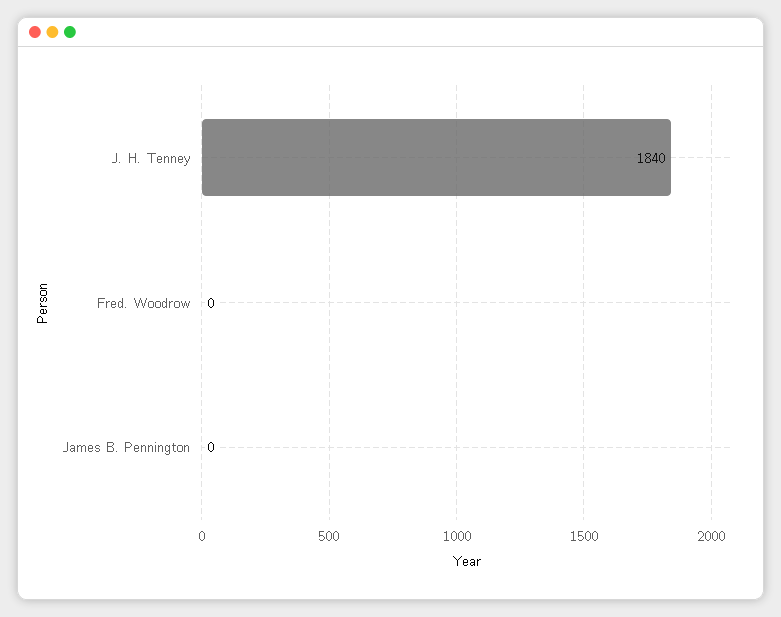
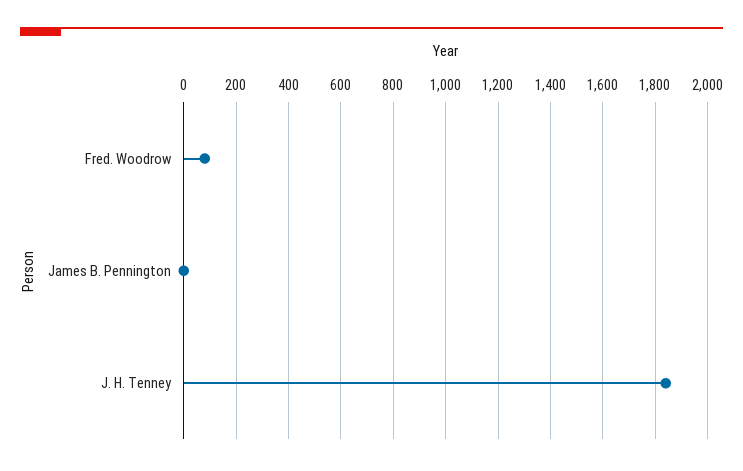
  {
    "J. H. Tenney": 1840,
-   "Fred. Woodrow": 0,
+   "Fred. Woodrow": 75,
    "James B. Pennington": 0
  }

